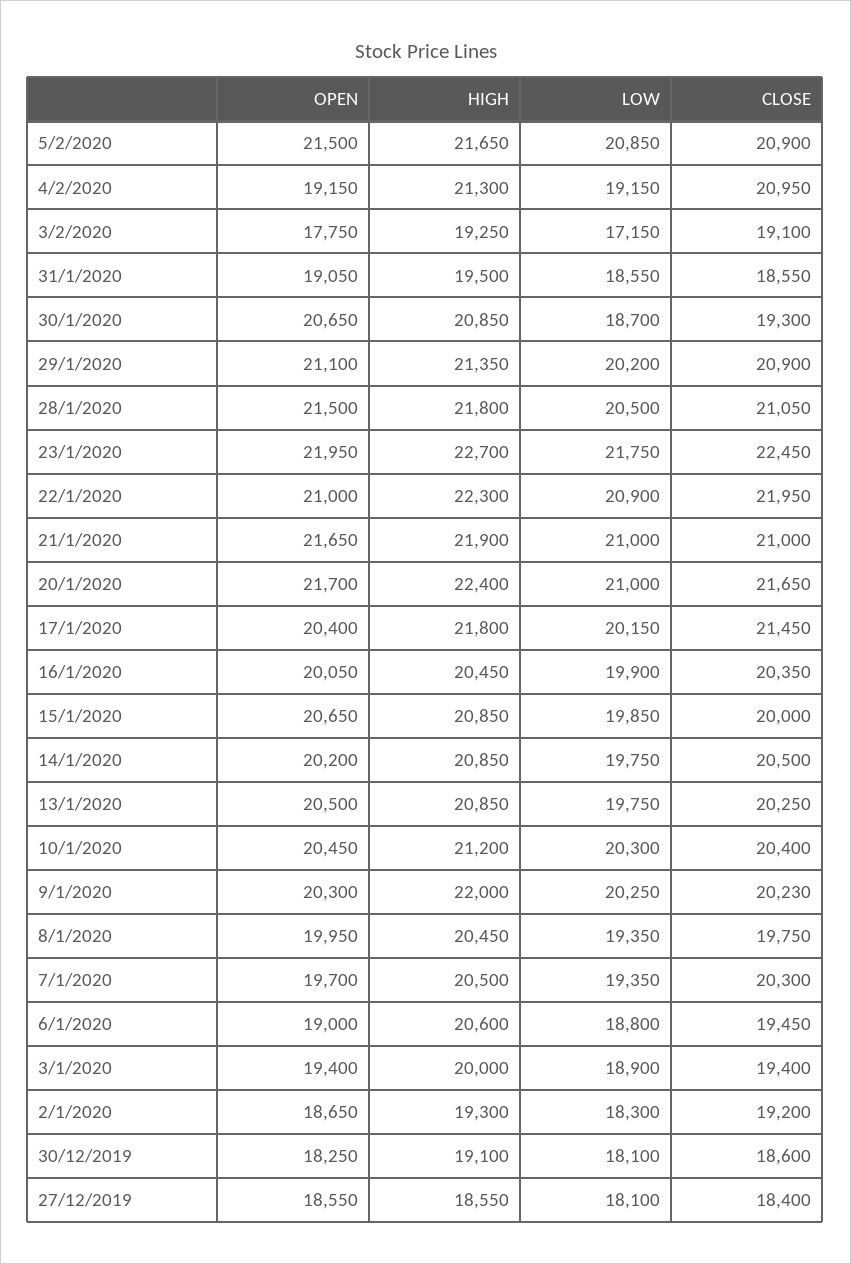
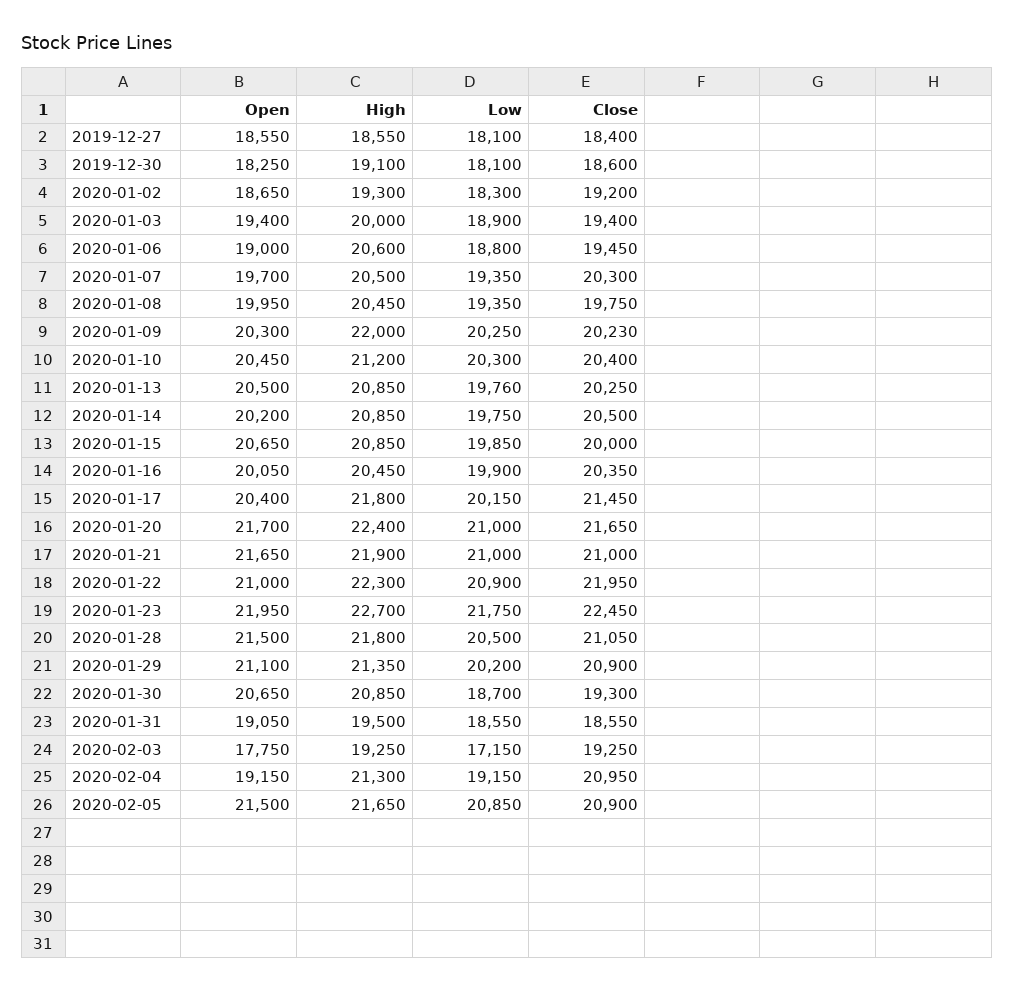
  {
    "OPEN": {
      "5/2/2020": 21500,
      "4/2/2020": 19150,
      "3/2/2020": 17750,
      "31/1/2020": 19050,
      "30/1/2020": 20650,
      "29/1/2020": 21100,
      "28/1/2020": 21500,
      "23/1/2020": 21950,
      "22/1/2020": 21000,
      "21/1/2020": 21650,
      "20/1/2020": 21700,
      "17/1/2020": 20400,
      "16/1/2020": 20050,
      "15/1/2020": 20650,
      "14/1/2020": 20200,
      "13/1/2020": 20500,
      "10/1/2020": 20450,
      "9/1/2020": 20300,
      "8/1/2020": 19950,
      "7/1/2020": 19700,
      "6/1/2020": 19000,
      "3/1/2020": 19400,
      "2/1/2020": 18650,
      "30/12/2019": 18250,
      "27/12/2019": 18550
    },
    "HIGH": {
      "5/2/2020": 21650,
      "4/2/2020": 21300,
      "3/2/2020": 19250,
      "31/1/2020": 19500,
      "30/1/2020": 20850,
      "29/1/2020": 21350,
      "28/1/2020": 21800,
      "23/1/2020": 22700,
      "22/1/2020": 22300,
      "21/1/2020": 21900,
      "20/1/2020": 22400,
      "17/1/2020": 21800,
      "16/1/2020": 20450,
      "15/1/2020": 20850,
      "14/1/2020": 20850,
      "13/1/2020": 20850,
      "10/1/2020": 21200,
      "9/1/2020": 22000,
      "8/1/2020": 20450,
      "7/1/2020": 20500,
      "6/1/2020": 20600,
      "3/1/2020": 20000,
      "2/1/2020": 19300,
      "30/12/2019": 19100,
      "27/12/2019": 18550
    },
    "LOW": {
      "5/2/2020": 20850,
      "4/2/2020": 19150,
      "3/2/2020": 17150,
      "31/1/2020": 18550,
      "30/1/2020": 18700,
      "29/1/2020": 20200,
      "28/1/2020": 20500,
      "23/1/2020": 21750,
      "22/1/2020": 20900,
      "21/1/2020": 21000,
      "20/1/2020": 21000,
      "17/1/2020": 20150,
      "16/1/2020": 19900,
      "15/1/2020": 19850,
      "14/1/2020": 19750,
-     "13/1/2020": 19750,
+     "13/1/2020": 19760,
      "10/1/2020": 20300,
      "9/1/2020": 20250,
      "8/1/2020": 19350,
      "7/1/2020": 19350,
      "6/1/2020": 18800,
      "3/1/2020": 18900,
      "2/1/2020": 18300,
      "30/12/2019": 18100,
      "27/12/2019": 18100
    },
    "CLOSE": {
      "5/2/2020": 20900,
      "4/2/2020": 20950,
-     "3/2/2020": 19100,
+     "3/2/2020": 19250,
      "31/1/2020": 18550,
      "30/1/2020": 19300,
      "29/1/2020": 20900,
      "28/1/2020": 21050,
      "23/1/2020": 22450,
      "22/1/2020": 21950,
      "21/1/2020": 21000,
      "20/1/2020": 21650,
      "17/1/2020": 21450,
      "16/1/2020": 20350,
      "15/1/2020": 20000,
      "14/1/2020": 20500,
      "13/1/2020": 20250,
      "10/1/2020": 20400,
      "9/1/2020": 20230,
      "8/1/2020": 19750,
      "7/1/2020": 20300,
      "6/1/2020": 19450,
      "3/1/2020": 19400,
      "2/1/2020": 19200,
      "30/12/2019": 18600,
      "27/12/2019": 18400
    }
  }

